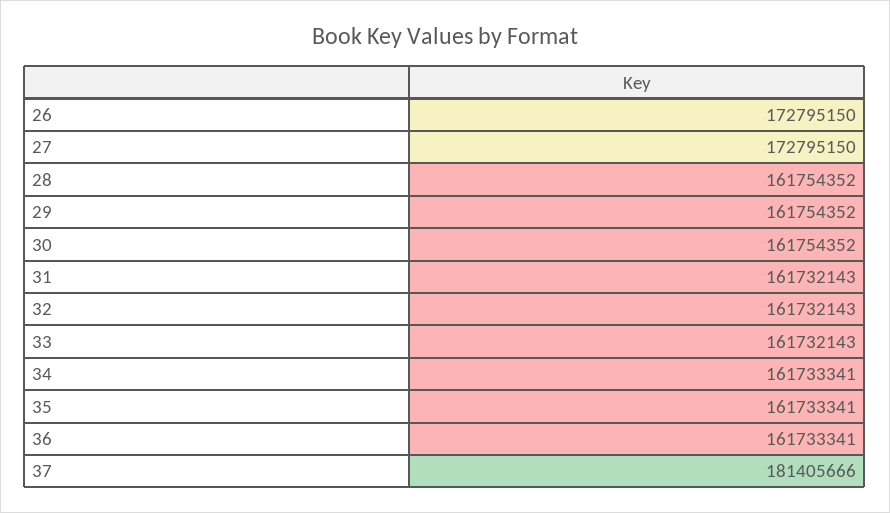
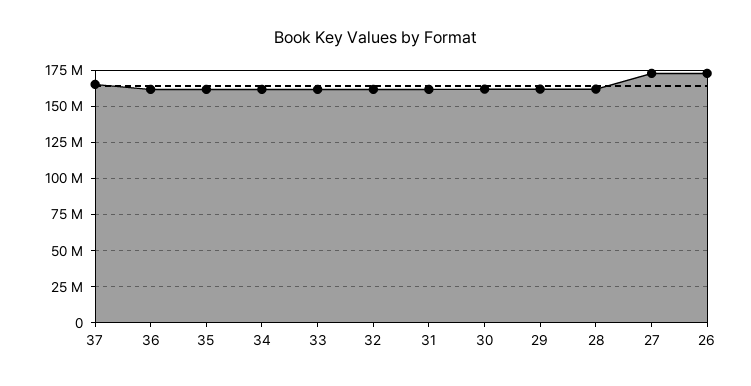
  {
    "26": 172795150,
    "27": 172795150,
    "28": 161754352,
    "29": 161754352,
    "30": 161754352,
    "31": 161732143,
    "32": 161732143,
    "33": 161732143,
    "34": 161733341,
    "35": 161733341,
    "36": 161733341,
-   "37": 181405666
+   "37": 165000000
  }

